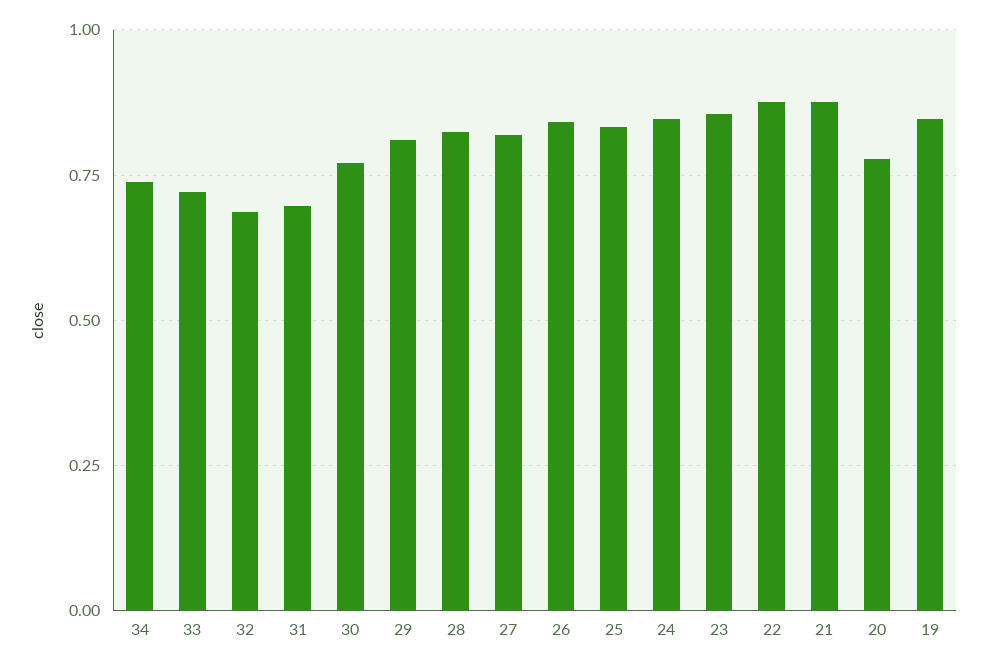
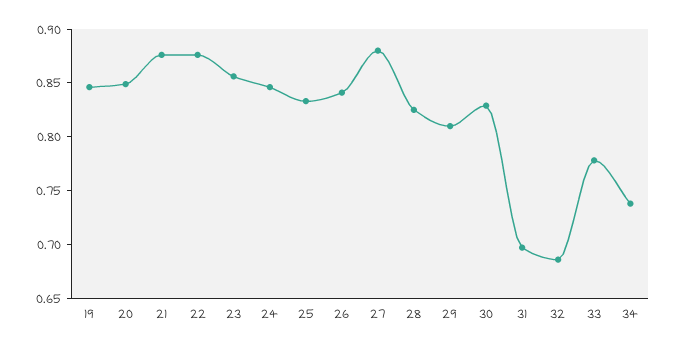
  {
    "34": 0.74,
-   "33": 0.725,
+   "33": 0.78,
    "32": 0.69,
    "31": 0.7,
-   "30": 0.775,
+   "30": 0.83,
    "29": 0.81,
    "28": 0.83,
-   "27": 0.825,
+   "27": 0.88,
    "26": 0.84,
    "25": 0.83,
    "24": 0.85,
    "23": 0.86,
    "22": 0.88,
    "21": 0.88,
-   "20": 0.775,
+   "20": 0.85,
    "19": 0.85
  }

